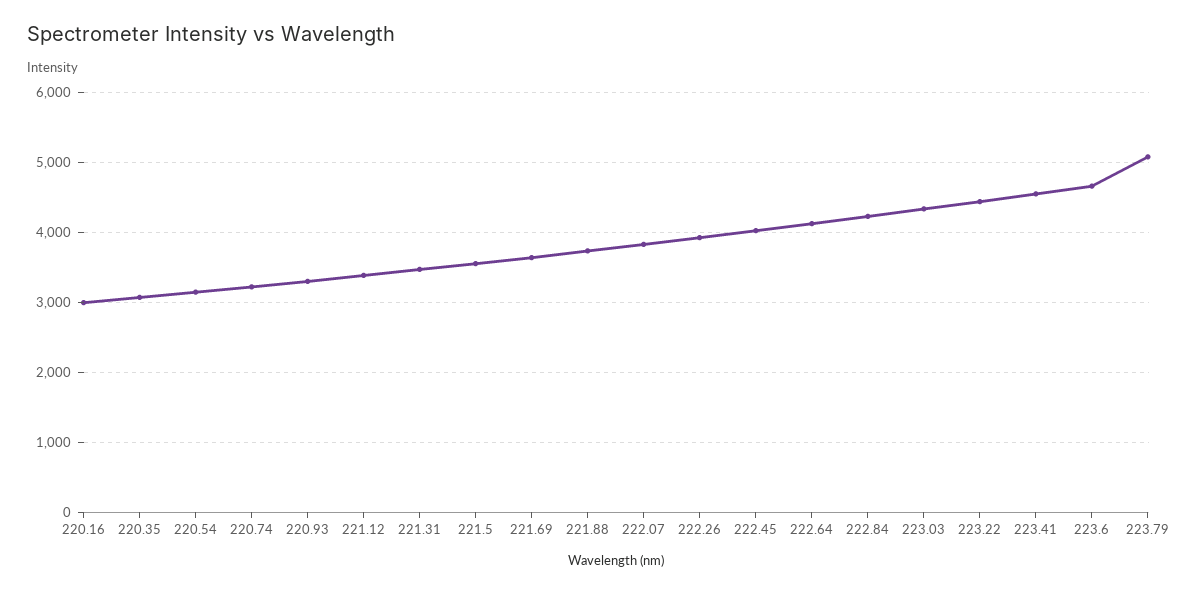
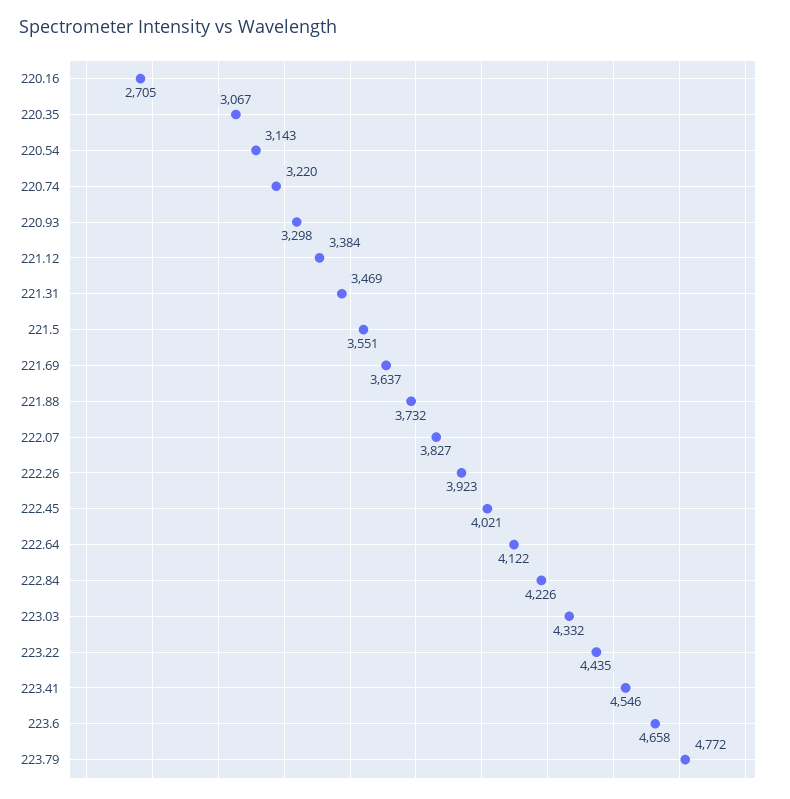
  {
-   "220.16": 3000,
+   "220.16": 2705,
    "220.35": 3067,
    "220.54": 3143,
    "220.74": 3220,
    "220.93": 3298,
    "221.12": 3384,
    "221.31": 3469,
    "221.5": 3551,
    "221.69": 3637,
    "221.88": 3732,
    "222.07": 3827,
    "222.26": 3923,
    "222.45": 4021,
    "222.64": 4122,
    "222.84": 4226,
    "223.03": 4332,
    "223.22": 4435,
    "223.41": 4546,
    "223.6": 4658,
-   "223.79": 5100
+   "223.79": 4772
  }

